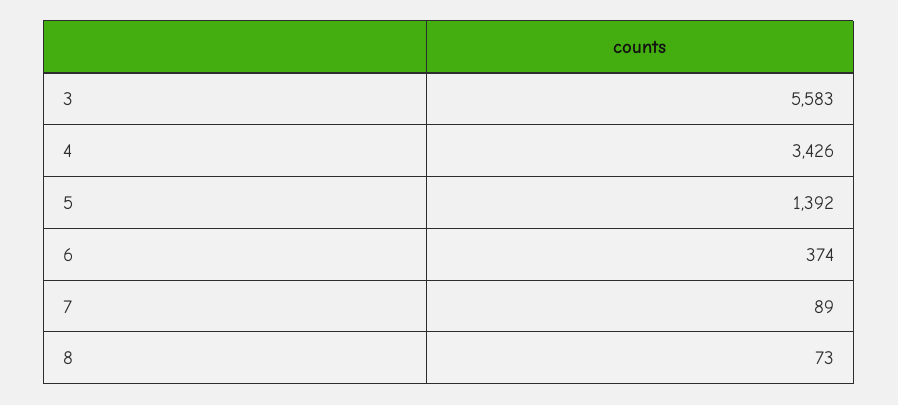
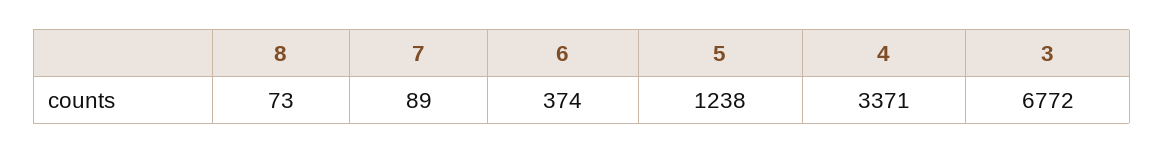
  {
-   "3": 5583,
+   "3": 6772,
-   "4": 3426,
+   "4": 3371,
-   "5": 1392,
+   "5": 1238,
    "6": 374,
    "7": 89,
    "8": 73
  }

